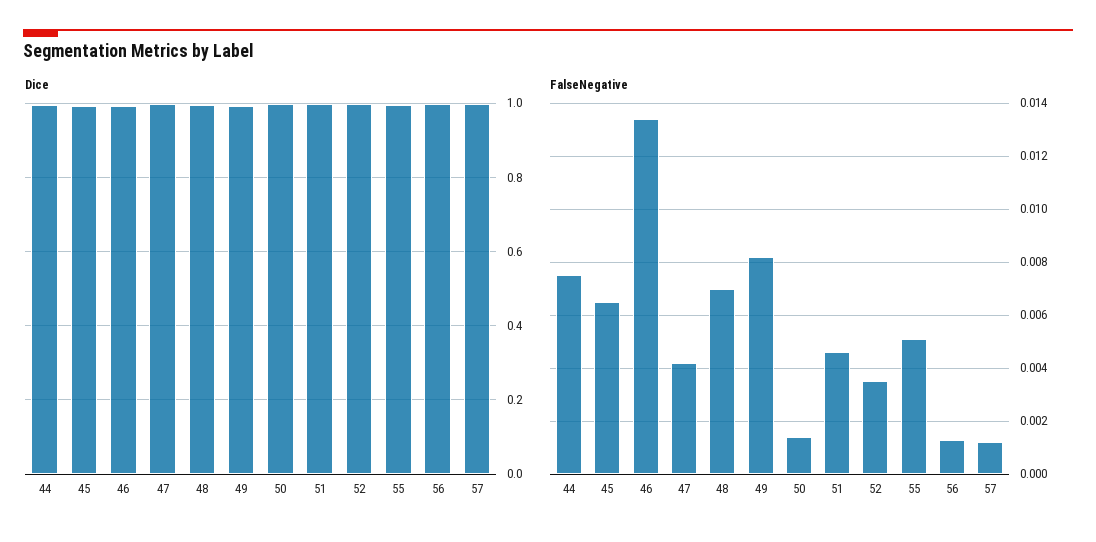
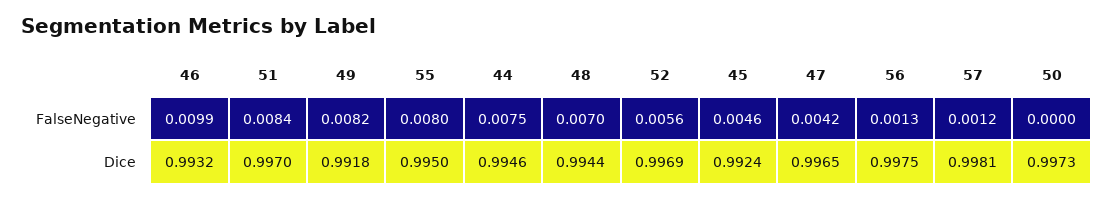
  {
    "Dice": {
      "44": 0.9946,
      "45": 0.9924,
      "46": 0.9932,
      "47": 0.9965,
      "48": 0.9944,
      "49": 0.9918,
      "50": 0.9973,
      "51": 0.997,
      "52": 0.9969,
      "55": 0.995,
      "56": 0.9975,
      "57": 0.9981
    },
    "FalseNegative": {
      "44": 0.0075,
-     "45": 0.0065,
+     "45": 0.0046,
-     "46": 0.0135,
+     "46": 0.0099,
      "47": 0.0042,
      "48": 0.007,
      "49": 0.0082,
-     "50": 0.0015,
+     "50": 0,
-     "51": 0.0045,
+     "51": 0.0084,
-     "52": 0.0035,
+     "52": 0.0056,
-     "55": 0.005,
+     "55": 0.008,
      "56": 0.0013,
      "57": 0.0012
    }
  }

